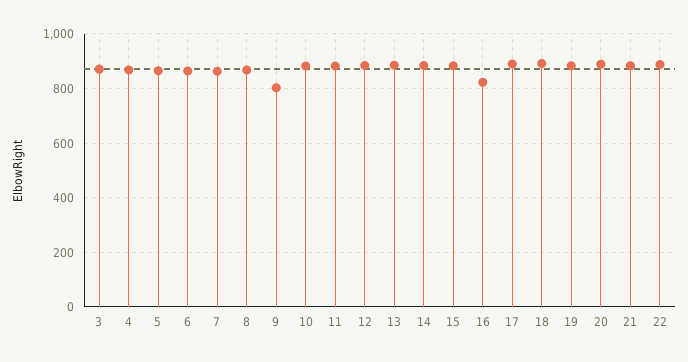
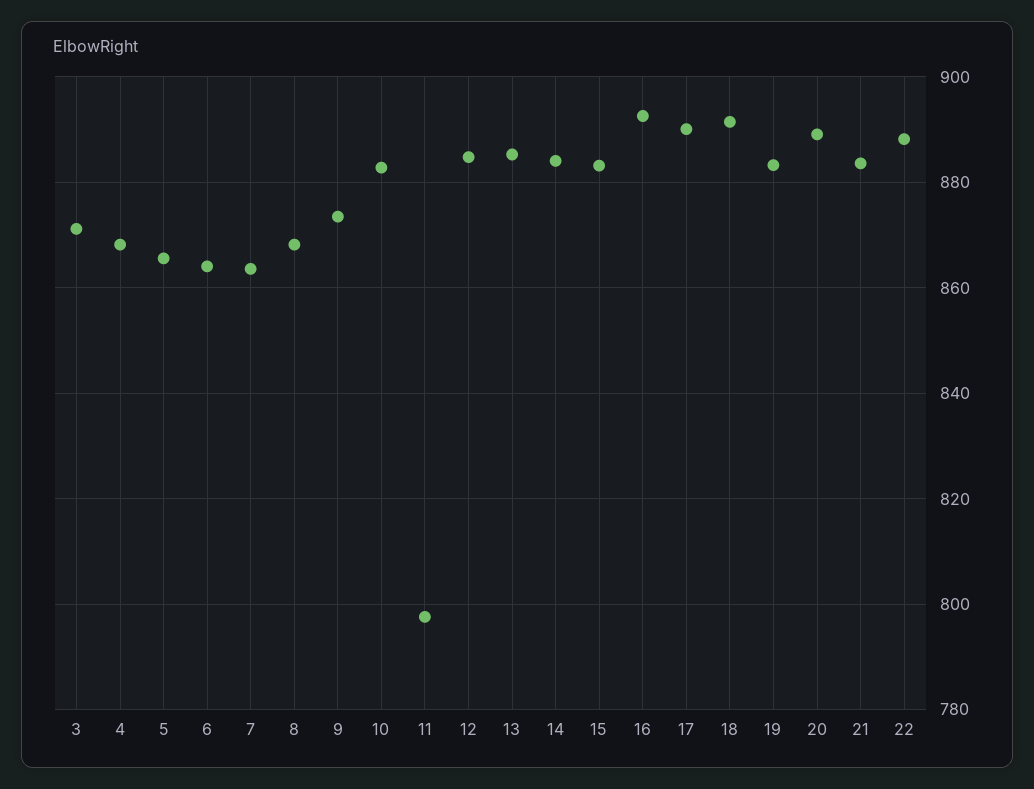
  {
    "3": 872,
    "4": 868,
    "5": 866,
    "6": 864,
    "7": 864,
    "8": 868,
-   "9": 800,
+   "9": 874,
    "10": 882,
-   "11": 875,
+   "11": 798,
    "12": 884,
    "13": 886,
    "14": 884,
    "15": 884,
-   "16": 825,
+   "16": 892,
    "17": 890,
    "18": 892,
    "19": 884,
    "20": 890,
    "21": 884,
    "22": 888
  }

